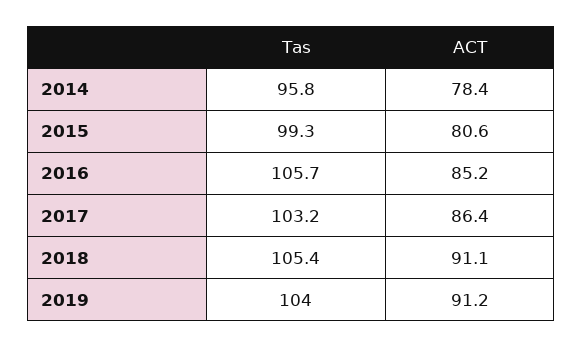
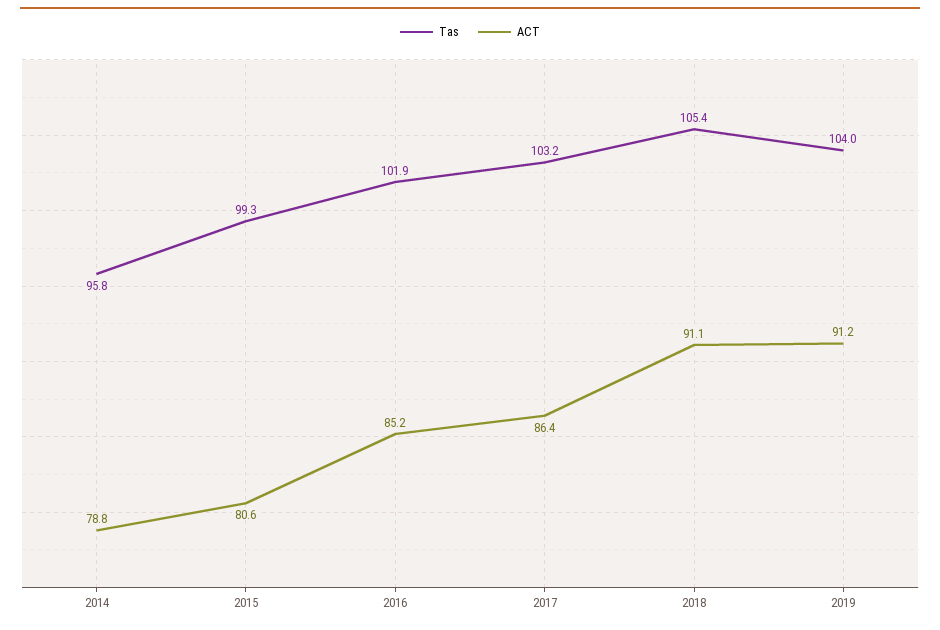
  {
    "Tas": {
      "2014": 95.8,
      "2015": 99.3,
-     "2016": 105.7,
+     "2016": 101.9,
      "2017": 103.2,
      "2018": 105.4,
      "2019": 104
    },
    "ACT": {
-     "2014": 78.4,
+     "2014": 78.8,
      "2015": 80.6,
      "2016": 85.2,
      "2017": 86.4,
      "2018": 91.1,
      "2019": 91.2
    }
  }

